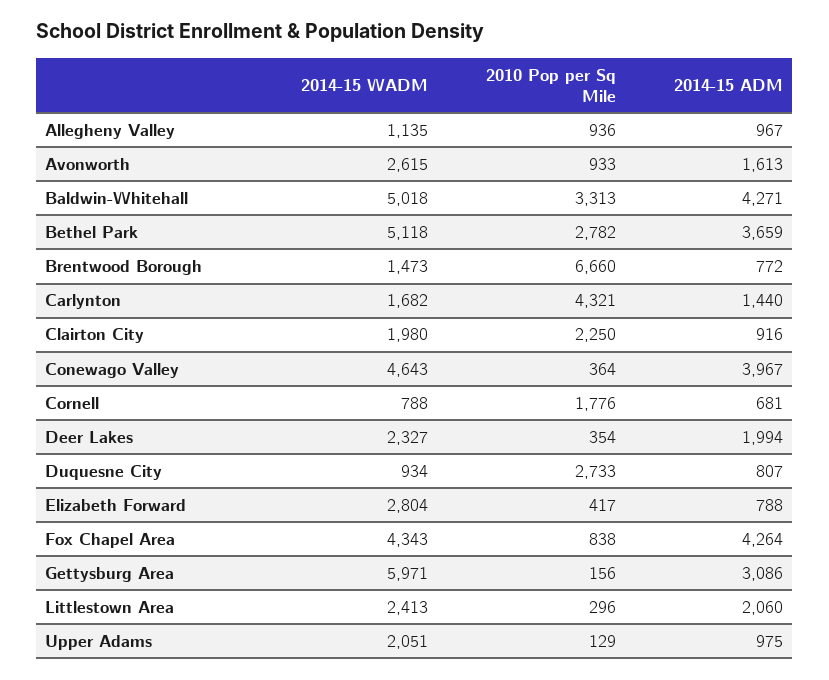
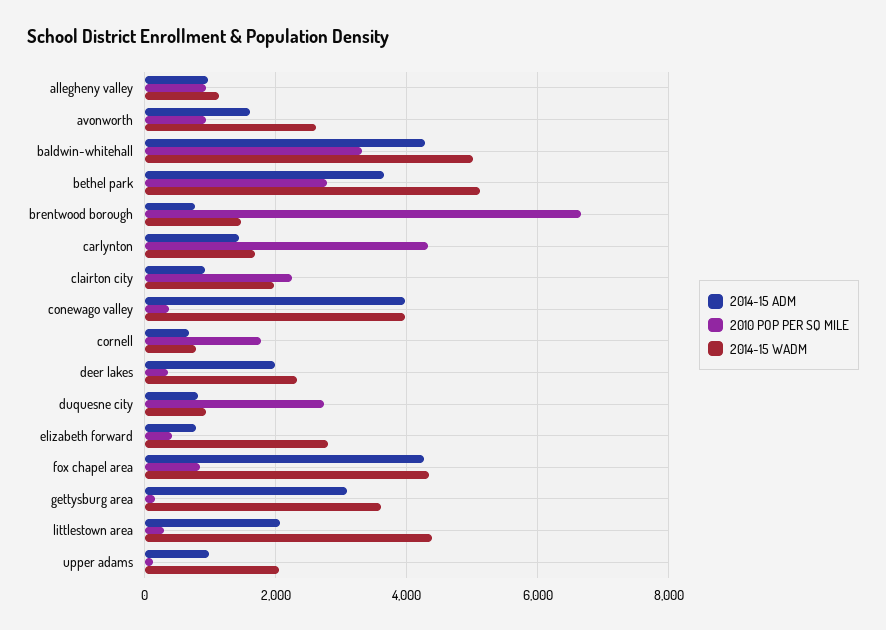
  {
    "2014-15 WADM": {
      "Allegheny Valley": 1135,
      "Avonworth": 2615,
      "Baldwin-Whitehall": 5018,
      "Bethel Park": 5118,
      "Brentwood Borough": 1473,
      "Carlynton": 1682,
      "Clairton City": 1980,
-     "Conewago Valley": 4643,
+     "Conewago Valley": 4000,
      "Cornell": 788,
      "Deer Lakes": 2327,
      "Duquesne City": 934,
      "Elizabeth Forward": 2804,
      "Fox Chapel Area": 4343,
-     "Gettysburg Area": 5971,
+     "Gettysburg Area": 3600,
-     "Littlestown Area": 2413,
+     "Littlestown Area": 4400,
      "Upper Adams": 2051
    },
    "2010 Pop per Sq Mile": {
      "Allegheny Valley": 936,
      "Avonworth": 933,
      "Baldwin-Whitehall": 3313,
      "Bethel Park": 2782,
      "Brentwood Borough": 6660,
      "Carlynton": 4321,
      "Clairton City": 2250,
      "Conewago Valley": 364,
      "Cornell": 1776,
      "Deer Lakes": 354,
      "Duquesne City": 2733,
      "Elizabeth Forward": 417,
      "Fox Chapel Area": 838,
      "Gettysburg Area": 156,
      "Littlestown Area": 296,
      "Upper Adams": 129
    },
    "2014-15 ADM": {
      "Allegheny Valley": 967,
      "Avonworth": 1613,
      "Baldwin-Whitehall": 4271,
      "Bethel Park": 3659,
      "Brentwood Borough": 772,
      "Carlynton": 1440,
      "Clairton City": 916,
      "Conewago Valley": 3967,
      "Cornell": 681,
      "Deer Lakes": 1994,
      "Duquesne City": 807,
      "Elizabeth Forward": 788,
      "Fox Chapel Area": 4264,
      "Gettysburg Area": 3086,
      "Littlestown Area": 2060,
      "Upper Adams": 975
    }
  }

